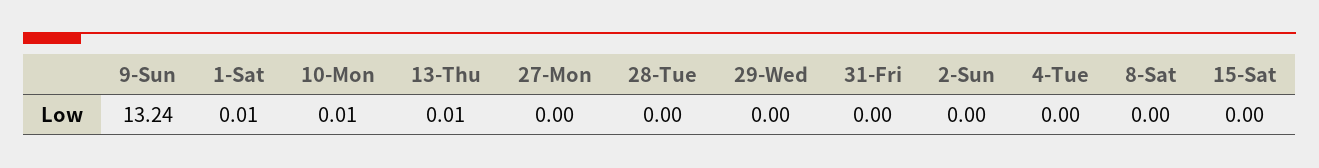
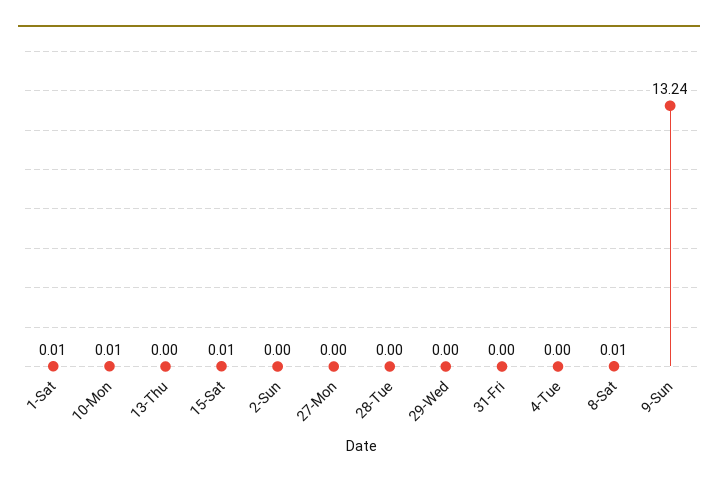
  {
    "9-Sun": 13.24,
    "1-Sat": 0.01,
    "10-Mon": 0.01,
-   "13-Thu": 0.01,
+   "13-Thu": 0,
    "27-Mon": 0,
    "28-Tue": 0,
    "29-Wed": 0,
    "31-Fri": 0,
    "2-Sun": 0,
    "4-Tue": 0,
-   "8-Sat": 0,
+   "8-Sat": 0.01,
-   "15-Sat": 0
+   "15-Sat": 0.01
  }

